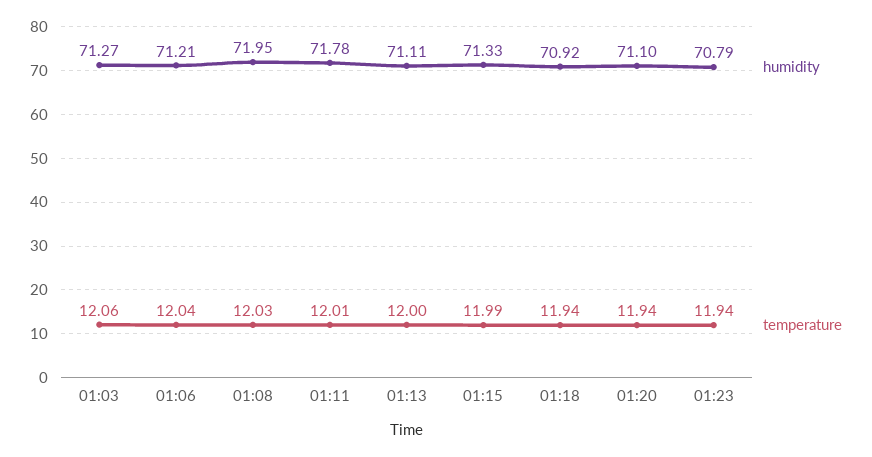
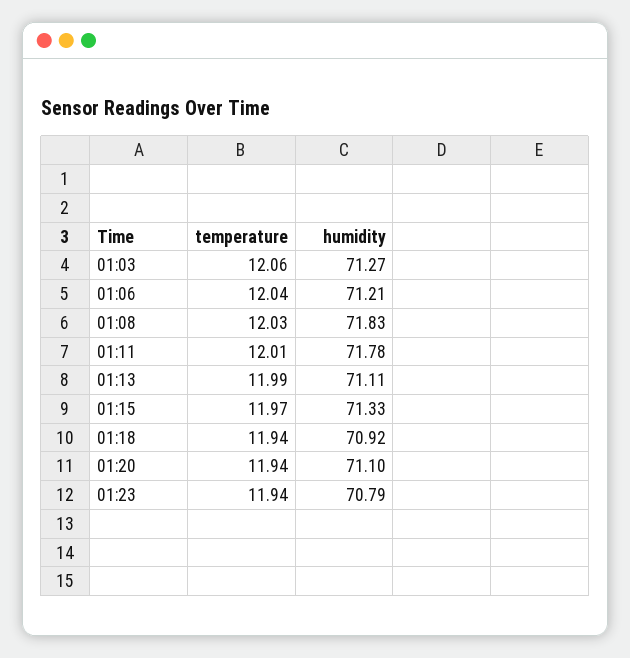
  {
    "humidity": {
      "01:03": 71.27,
      "01:06": 71.21,
-     "01:08": 71.95,
+     "01:08": 71.83,
      "01:11": 71.78,
      "01:13": 71.11,
      "01:15": 71.33,
      "01:18": 70.92,
      "01:20": 71.1,
      "01:23": 70.79
    },
    "temperature": {
      "01:03": 12.06,
      "01:06": 12.04,
      "01:08": 12.03,
      "01:11": 12.01,
-     "01:13": 12,
+     "01:13": 11.99,
-     "01:15": 11.99,
+     "01:15": 11.97,
      "01:18": 11.94,
      "01:20": 11.94,
      "01:23": 11.94
    }
  }

